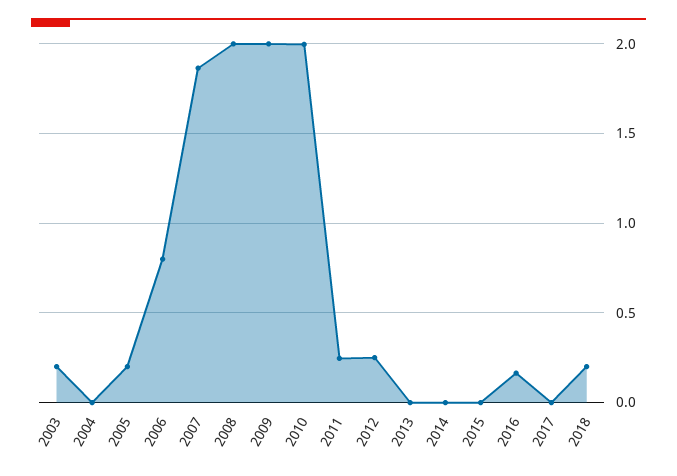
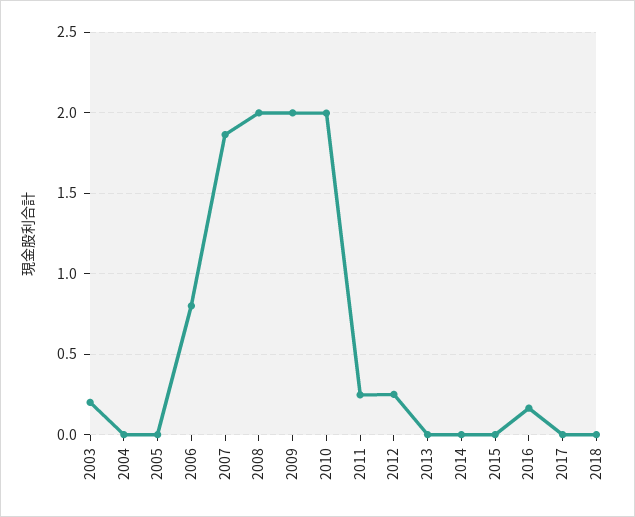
  {
    "2003": 0.2,
    "2004": 0,
-   "2005": 0.2,
+   "2005": 0,
    "2006": 0.8,
    "2007": 1.85,
    "2008": 2,
    "2009": 2,
    "2010": 2,
    "2011": 0.25,
    "2012": 0.25,
    "2013": 0,
    "2014": 0,
    "2015": 0,
    "2016": 0.15,
    "2017": 0,
-   "2018": 0.2
+   "2018": 0
  }

